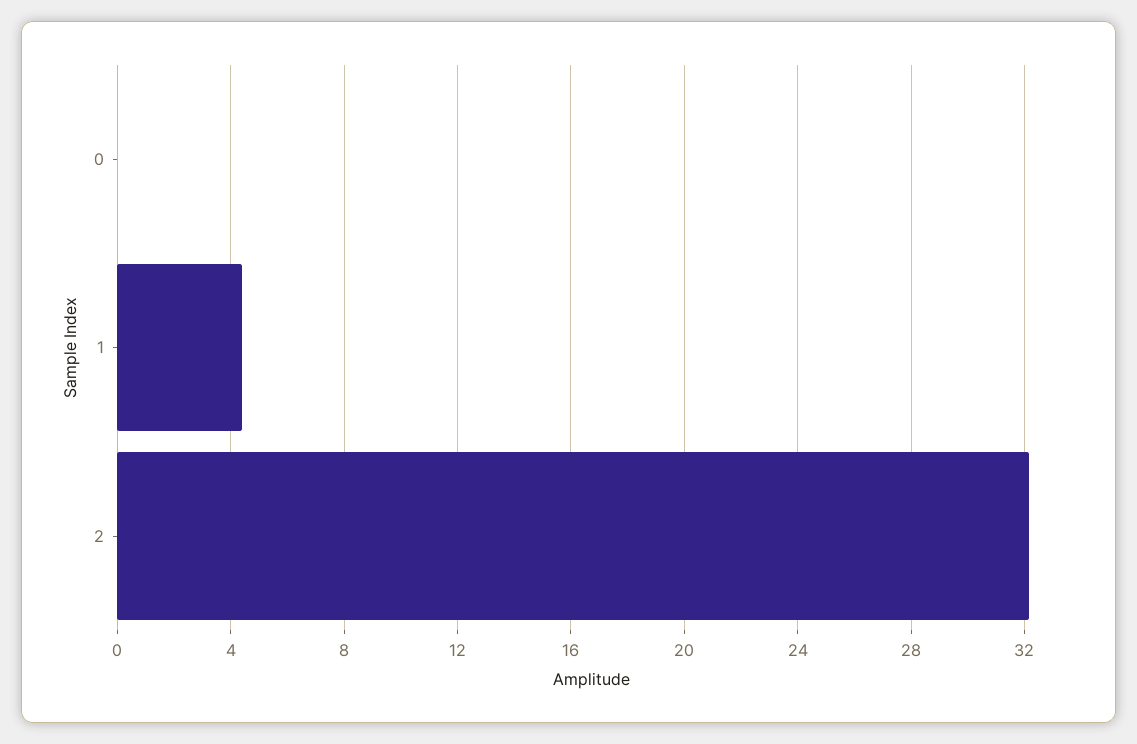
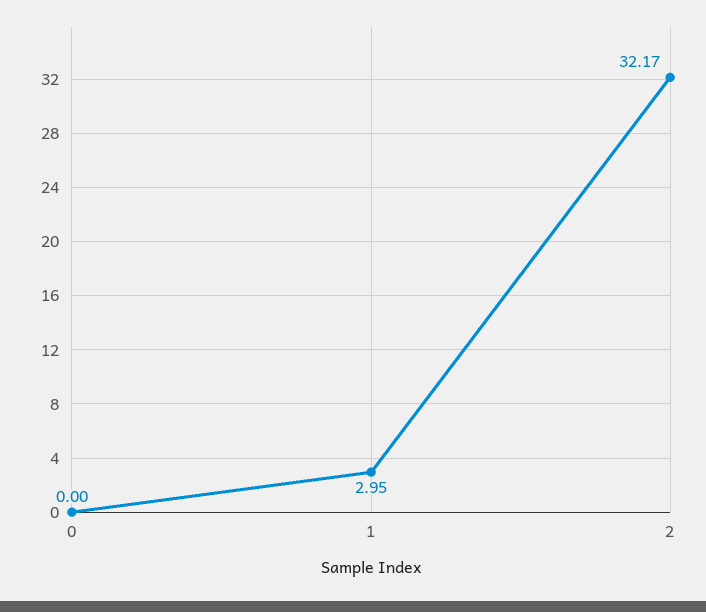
  {
    "0": 0,
-   "1": 4.5,
+   "1": 2.95,
    "2": 32.17
  }

